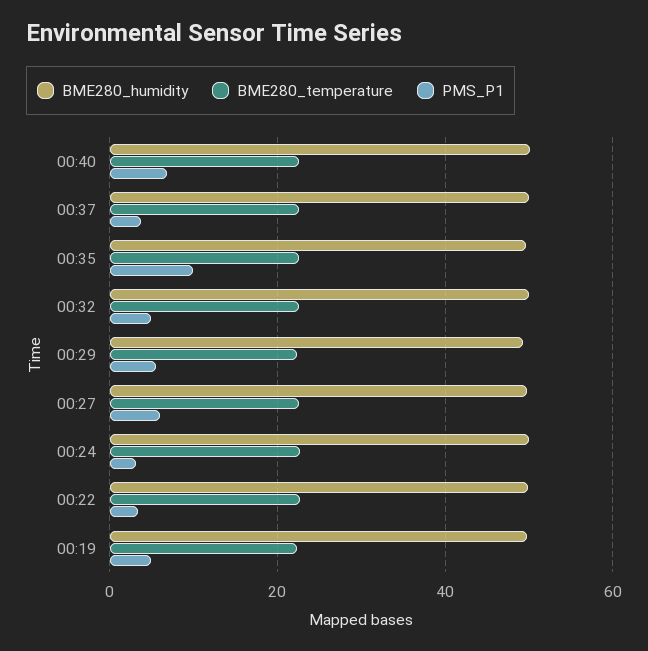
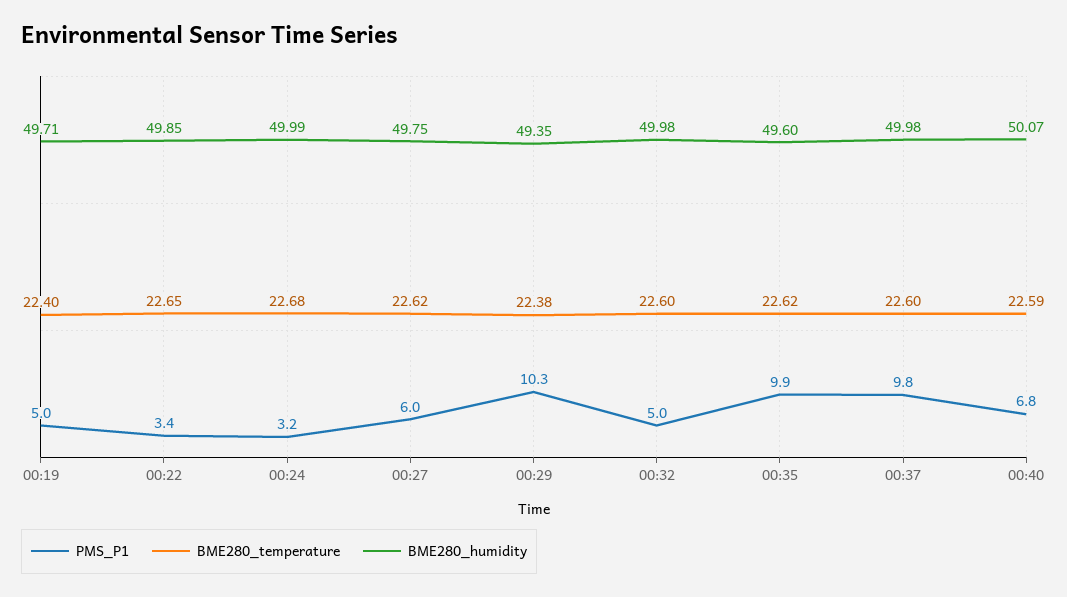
  {
    "BME280_humidity": {
      "00:40": 50.07,
      "00:37": 49.98,
      "00:35": 49.6,
      "00:32": 49.98,
      "00:29": 49.35,
      "00:27": 49.75,
      "00:24": 49.99,
      "00:22": 49.85,
      "00:19": 49.71
    },
    "BME280_temperature": {
      "00:40": 22.59,
      "00:37": 22.6,
      "00:35": 22.62,
      "00:32": 22.6,
      "00:29": 22.38,
      "00:27": 22.62,
      "00:24": 22.68,
      "00:22": 22.65,
      "00:19": 22.4
    },
    "PMS_P1": {
      "00:40": 6.8,
-     "00:37": 4,
+     "00:37": 9.8,
      "00:35": 9.9,
      "00:32": 5,
-     "00:29": 6,
+     "00:29": 10.3,
      "00:27": 6,
      "00:24": 3.2,
      "00:22": 3.4,
      "00:19": 5
    }
  }

